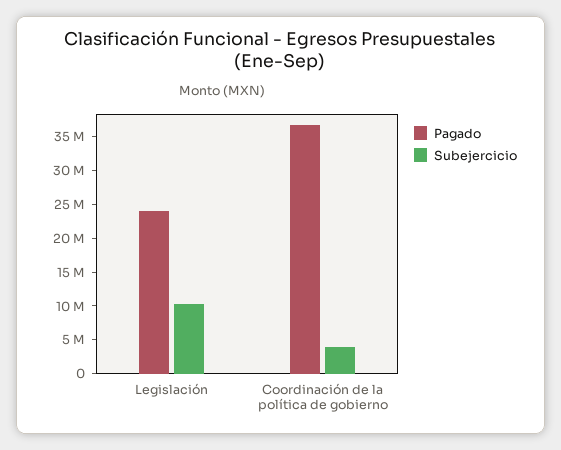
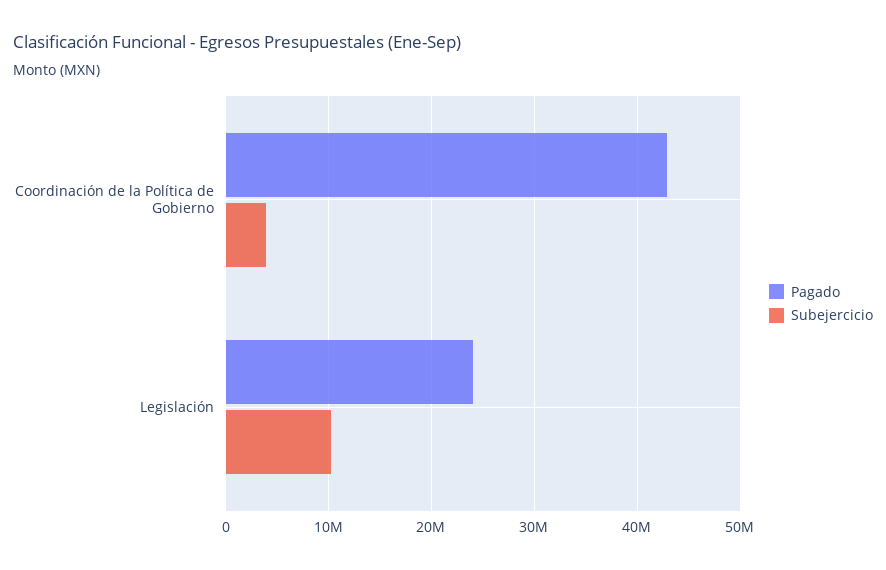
  {
    "Pagado": {
      "Legislación": 24000000,
-     "Coordinación de la política de gobierno": 37500000
+     "Coordinación de la política de gobierno": 43000000
    },
    "Subejercicio": {
      "Legislación": 10000000,
      "Coordinación de la política de gobierno": 4000000
    }
  }

